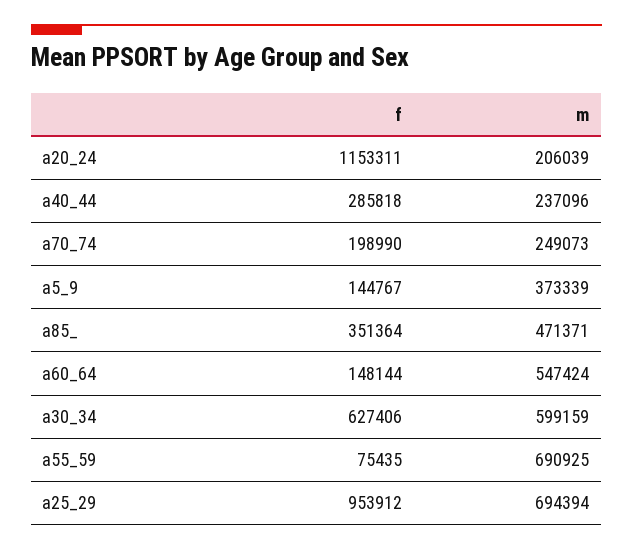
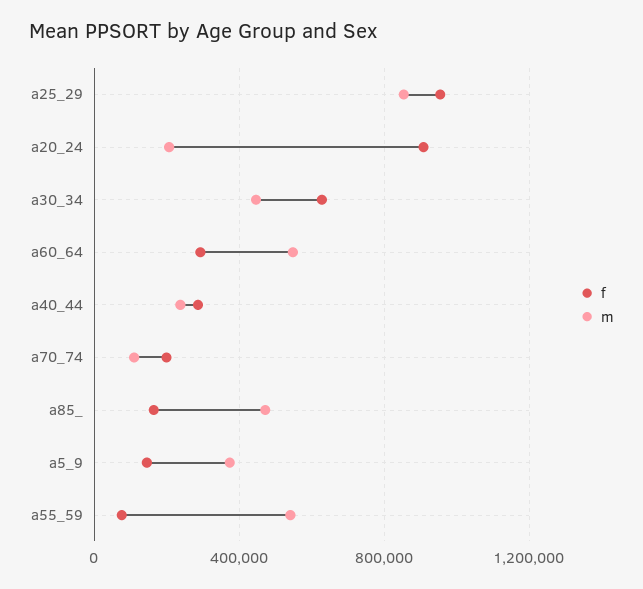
  {
    "f": {
-     "a20_24": 1153311,
+     "a20_24": 900000,
      "a40_44": 285818,
      "a70_74": 198990,
      "a5_9": 144767,
-     "a85_": 351364,
+     "a85_": 150000,
-     "a60_64": 148144,
+     "a60_64": 300000,
      "a30_34": 627406,
      "a55_59": 75435,
      "a25_29": 953912
    },
    "m": {
      "a20_24": 206039,
      "a40_44": 237096,
-     "a70_74": 249073,
+     "a70_74": 100000,
      "a5_9": 373339,
      "a85_": 471371,
      "a60_64": 547424,
-     "a30_34": 599159,
+     "a30_34": 450000,
-     "a55_59": 690925,
+     "a55_59": 550000,
-     "a25_29": 694394
+     "a25_29": 850000
    }
  }

